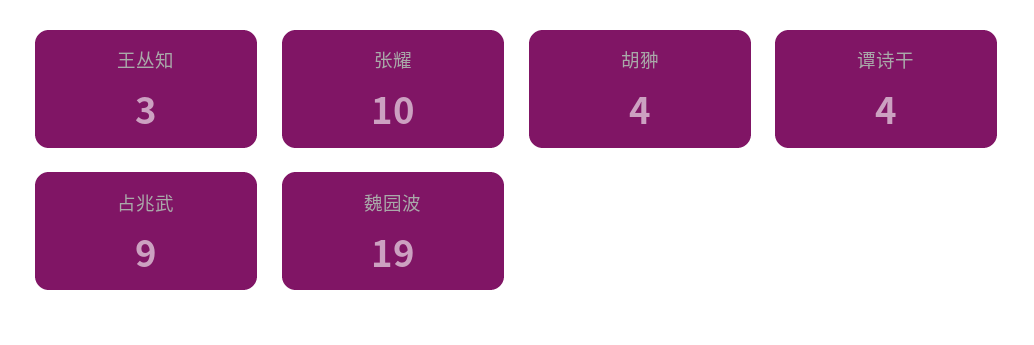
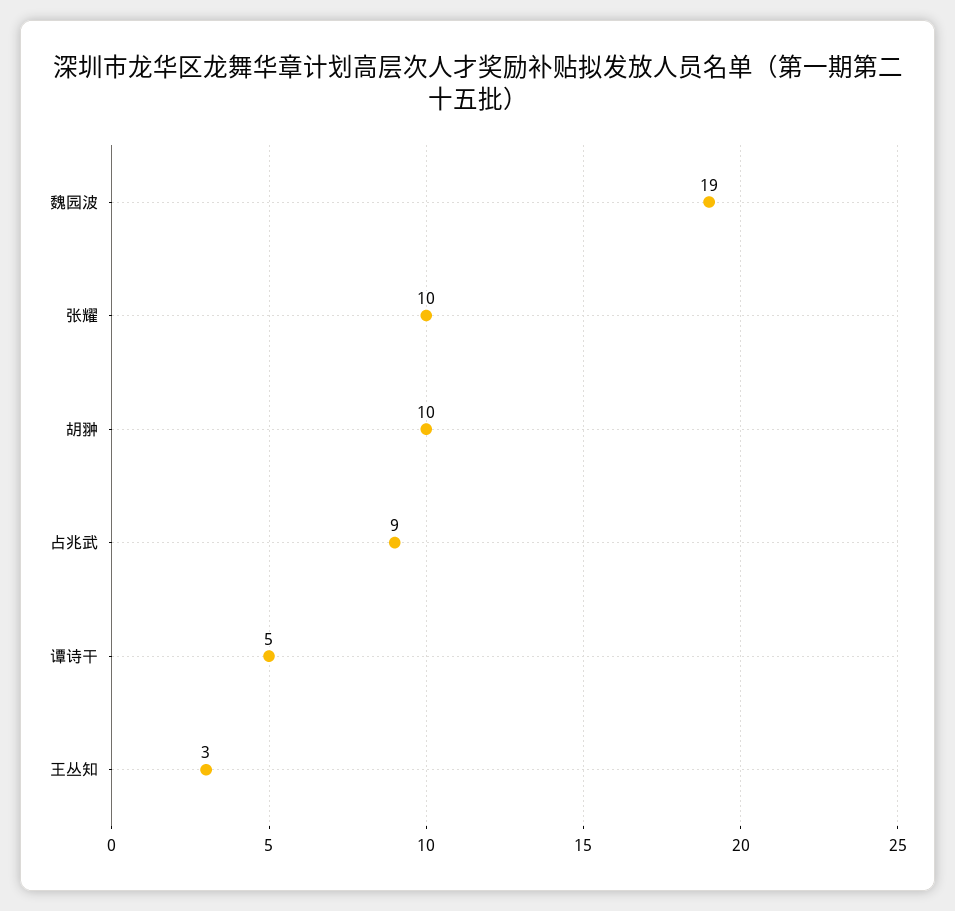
  {
    "王丛知": 3,
    "张耀": 10,
-   "胡翀": 4,
+   "胡翀": 10,
-   "谭诗干": 4,
+   "谭诗干": 5,
    "占兆武": 9,
    "魏园波": 19
  }

